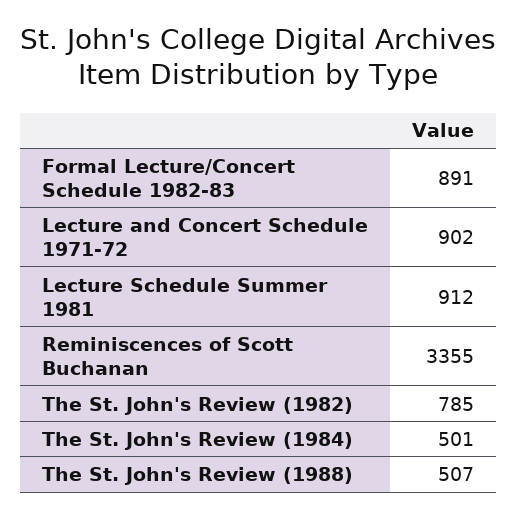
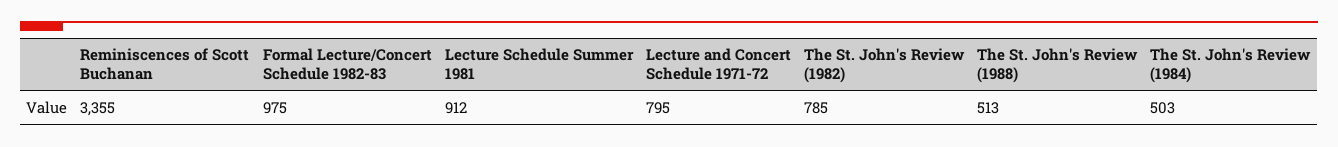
  {
-   "Formal Lecture/Concert Schedule 1982-83": 891,
+   "Formal Lecture/Concert Schedule 1982-83": 975,
-   "Lecture and Concert Schedule 1971-72": 902,
+   "Lecture and Concert Schedule 1971-72": 795,
    "Lecture Schedule Summer 1981": 912,
    "Reminiscences of Scott Buchanan": 3355,
    "The St. John's Review (1982)": 785,
-   "The St. John's Review (1984)": 501,
+   "The St. John's Review (1984)": 503,
-   "The St. John's Review (1988)": 507
+   "The St. John's Review (1988)": 513
  }

